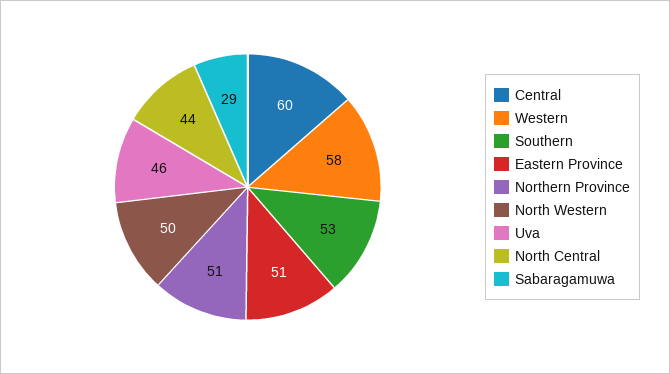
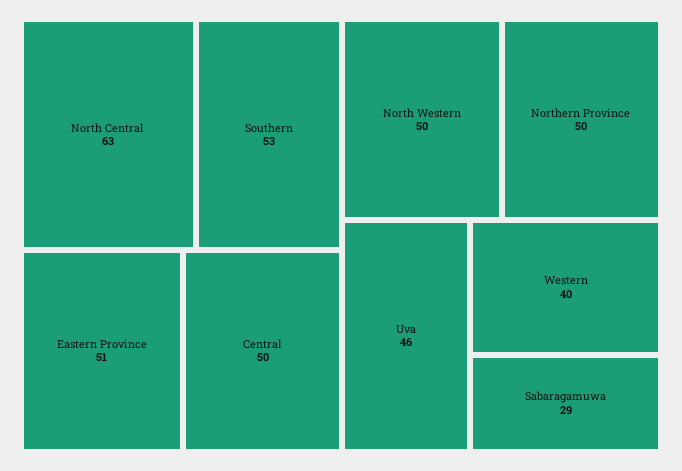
  {
-   "Central": 60,
+   "Central": 50,
-   "Western": 58,
+   "Western": 40,
    "Southern": 53,
    "Eastern Province": 51,
-   "Northern Province": 51,
+   "Northern Province": 50,
    "North Western": 50,
    "Uva": 46,
-   "North Central": 44,
+   "North Central": 63,
    "Sabaragamuwa": 29
  }

